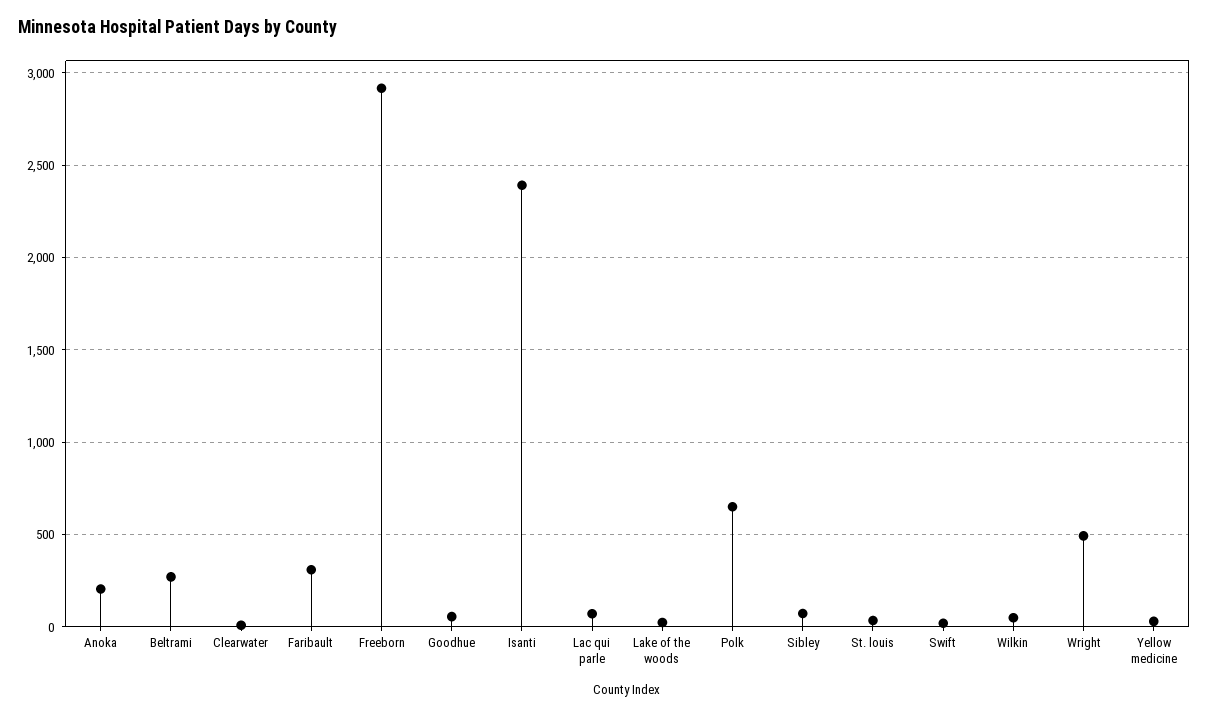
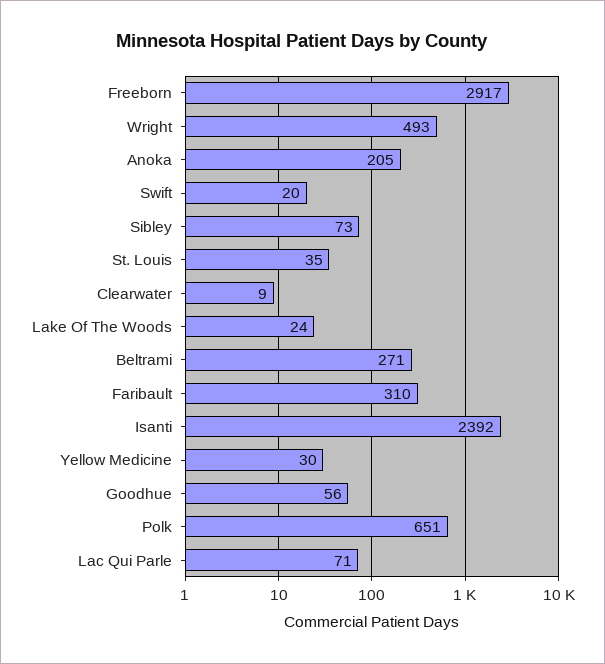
  {
    "Anoka": 205,
    "Beltrami": 271,
    "Clearwater": 9,
    "Faribault": 310,
    "Freeborn": 2917,
    "Goodhue": 56,
    "Isanti": 2392,
    "Lac qui parle": 71,
    "Lake of the woods": 24,
    "Polk": 651,
    "Sibley": 73,
    "St. louis": 35,
    "Swift": 20,
-   "Wilkin": 50,
    "Wright": 493,
    "Yellow medicine": 30
  }

